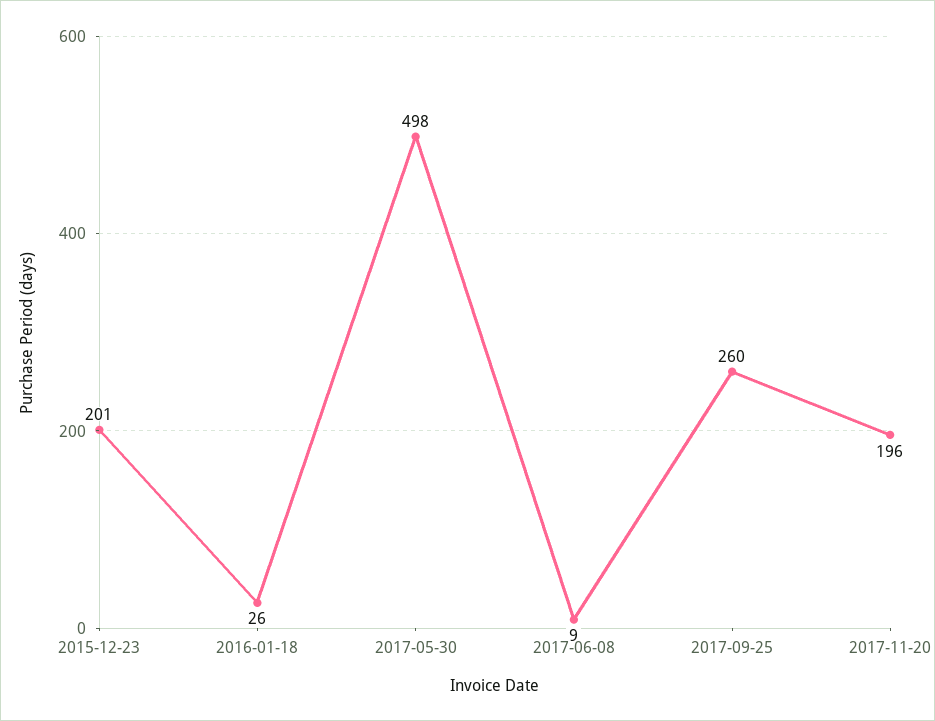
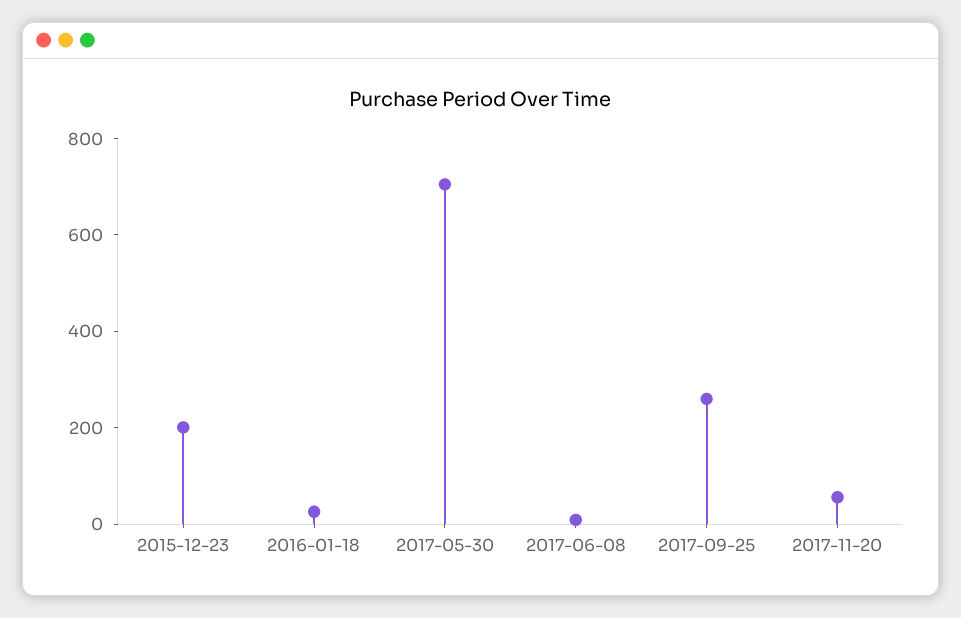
  {
    "2015-12-23": 201,
    "2016-01-18": 26,
-   "2017-05-30": 498,
+   "2017-05-30": 700,
    "2017-06-08": 9,
    "2017-09-25": 260,
-   "2017-11-20": 196
+   "2017-11-20": 50
  }

